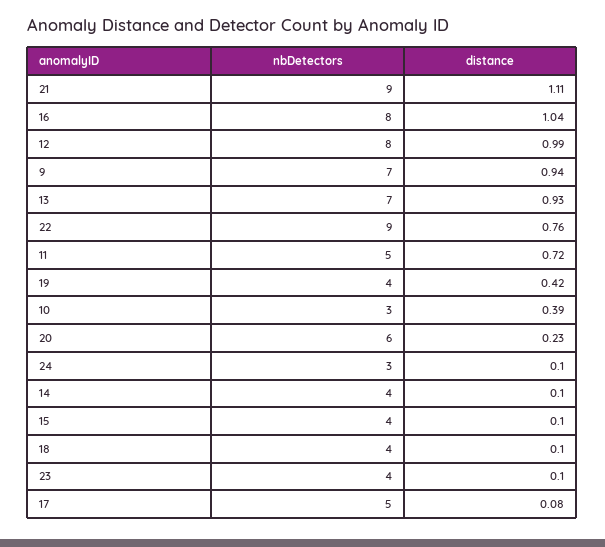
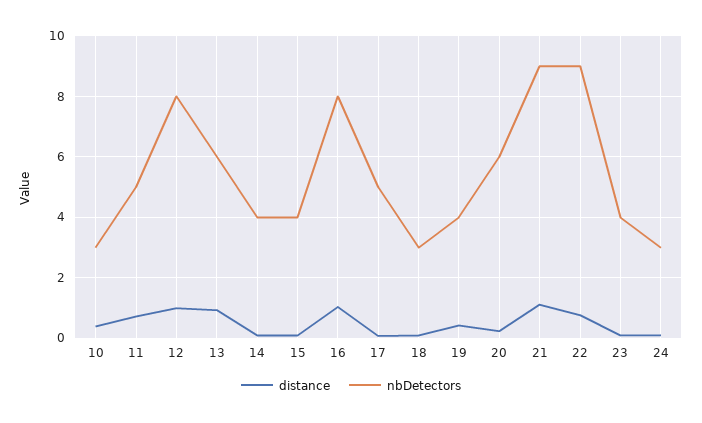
  {
    "nbDetectors": {
      "21": 9,
      "16": 8,
      "12": 8,
-     "9": 7,
-     "13": 7,
+     "13": 6,
      "22": 9,
      "11": 5,
      "19": 4,
      "10": 3,
      "20": 6,
      "24": 3,
      "14": 4,
      "15": 4,
-     "18": 4,
+     "18": 3,
      "23": 4,
      "17": 5
    },
    "distance": {
      "21": 1.11,
      "16": 1.04,
      "12": 0.99,
-     "9": 0.94,
      "13": 0.93,
      "22": 0.76,
      "11": 0.72,
      "19": 0.42,
      "10": 0.39,
      "20": 0.23,
      "24": 0.1,
      "14": 0.1,
      "15": 0.1,
      "18": 0.1,
      "23": 0.1,
      "17": 0.08
    }
  }

